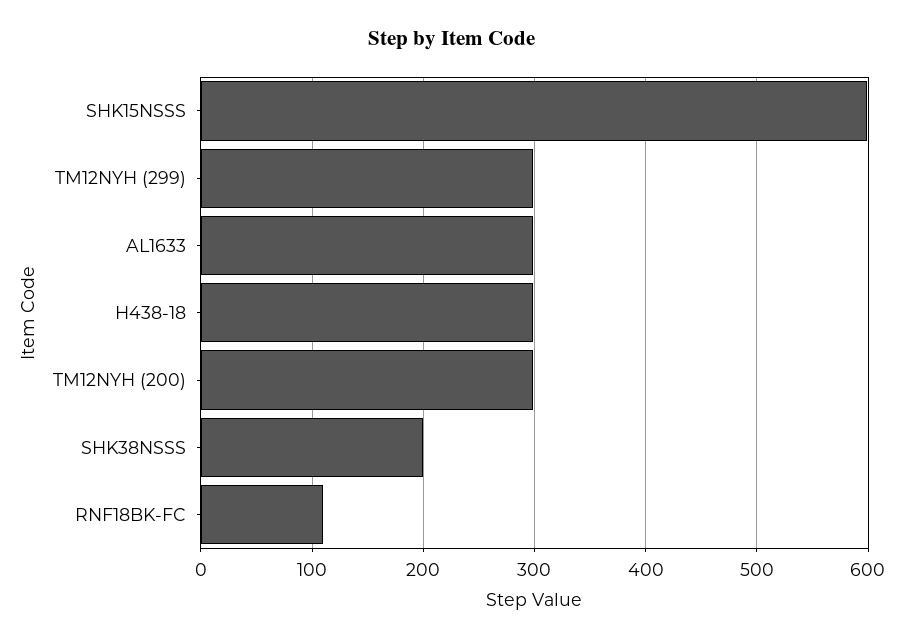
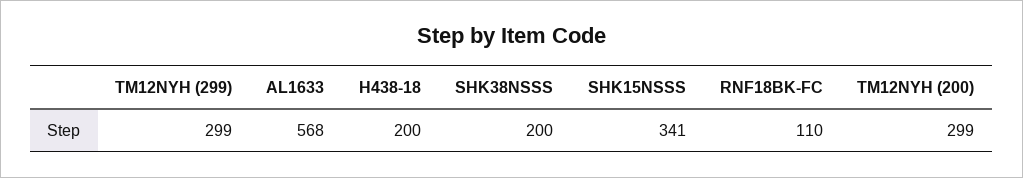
  {
-   "SHK15NSSS": 600,
+   "SHK15NSSS": 341,
    "TM12NYH (299)": 299,
-   "AL1633": 300,
+   "AL1633": 568,
-   "H438-18": 300,
+   "H438-18": 200,
    "TM12NYH (200)": 299,
    "SHK38NSSS": 200,
    "RNF18BK-FC": 110
  }

